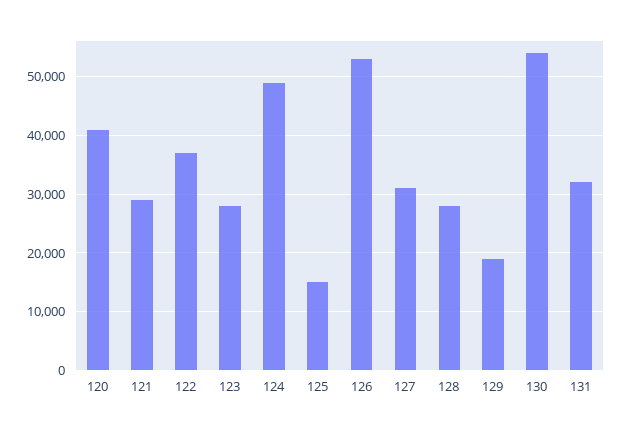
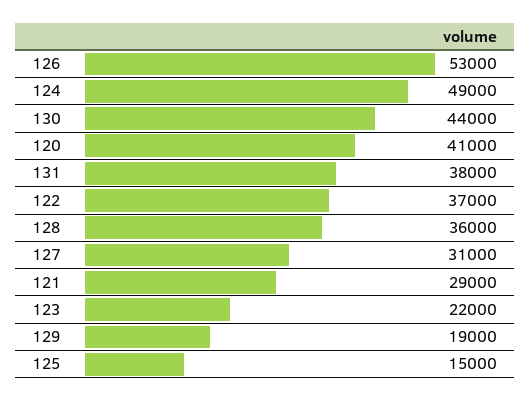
  {
    "120": 41000,
    "121": 29000,
    "122": 37000,
-   "123": 28000,
+   "123": 22000,
    "124": 49000,
    "125": 15000,
    "126": 53000,
    "127": 31000,
-   "128": 28000,
+   "128": 36000,
    "129": 19000,
-   "130": 54000,
+   "130": 44000,
-   "131": 32000
+   "131": 38000
  }

